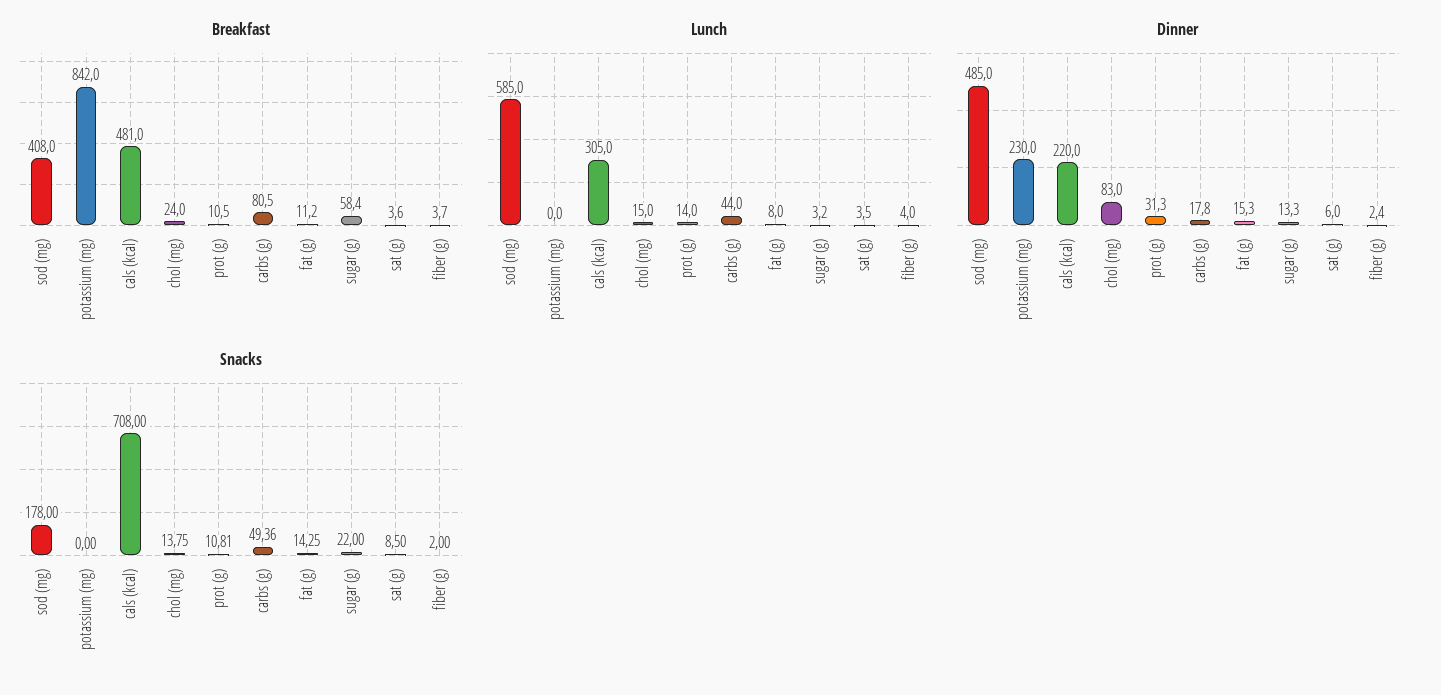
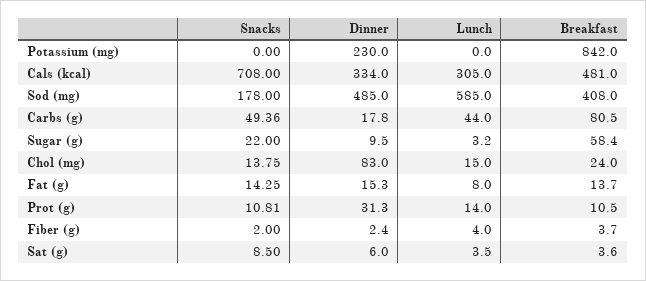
  {
    "Breakfast": {
      "sod (mg)": 408,
      "potassium (mg)": 842,
      "cals (kcal)": 481,
      "chol (mg)": 24,
      "prot (g)": 10.5,
      "carbs (g)": 80.5,
-     "fat (g)": 11.2,
+     "fat (g)": 13.7,
      "sugar (g)": 58.4,
      "sat (g)": 3.6,
      "fiber (g)": 3.7
    },
    "Lunch": {
      "sod (mg)": 585,
      "potassium (mg)": 0,
      "cals (kcal)": 305,
      "chol (mg)": 15,
      "prot (g)": 14,
      "carbs (g)": 44,
      "fat (g)": 8,
      "sugar (g)": 3.2,
      "sat (g)": 3.5,
      "fiber (g)": 4
    },
    "Dinner": {
      "sod (mg)": 485,
      "potassium (mg)": 230,
-     "cals (kcal)": 220,
+     "cals (kcal)": 334,
      "chol (mg)": 83,
      "prot (g)": 31.3,
      "carbs (g)": 17.8,
      "fat (g)": 15.3,
-     "sugar (g)": 13.3,
+     "sugar (g)": 9.5,
      "sat (g)": 6,
      "fiber (g)": 2.4
    },
    "Snacks": {
      "sod (mg)": 178,
      "potassium (mg)": 0,
      "cals (kcal)": 708,
      "chol (mg)": 13.75,
      "prot (g)": 10.81,
      "carbs (g)": 49.36,
      "fat (g)": 14.25,
      "sugar (g)": 22,
      "sat (g)": 8.5,
      "fiber (g)": 2
    }
  }

